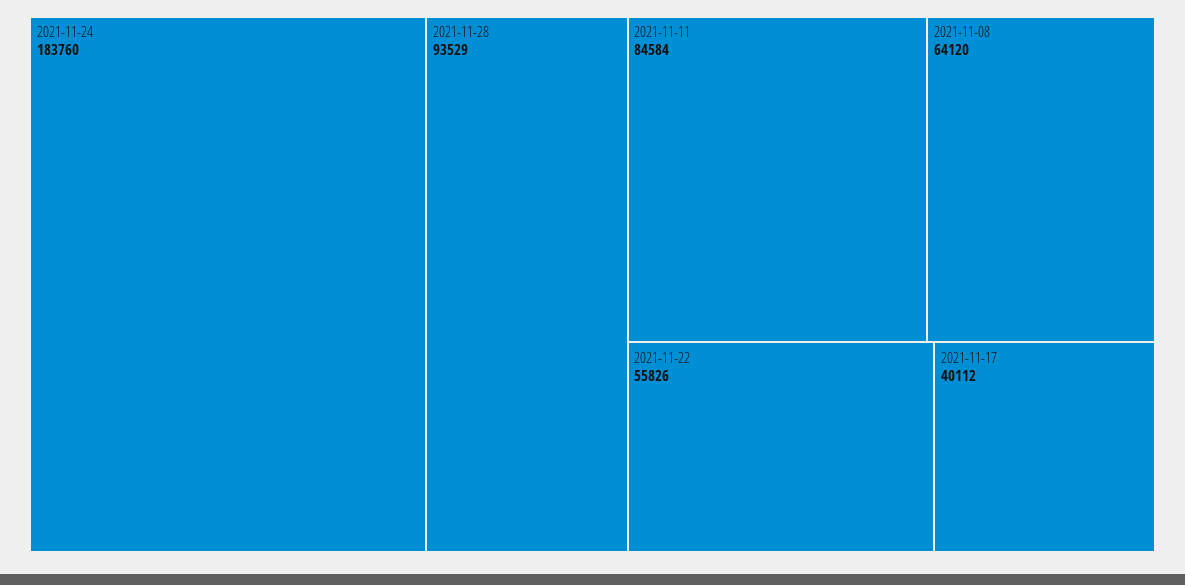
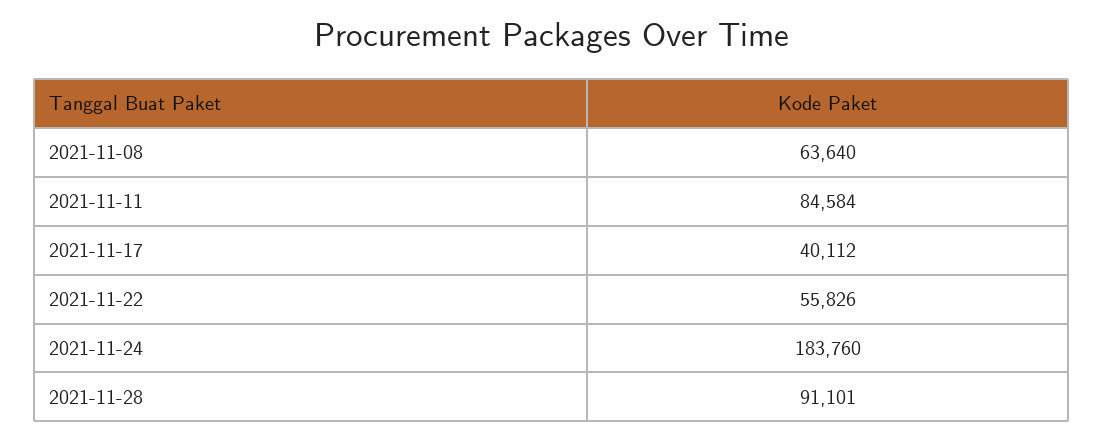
  {
    "2021-11-24": 183760,
-   "2021-11-28": 93529,
+   "2021-11-28": 91101,
    "2021-11-11": 84584,
-   "2021-11-08": 64120,
+   "2021-11-08": 63640,
    "2021-11-22": 55826,
    "2021-11-17": 40112
  }

